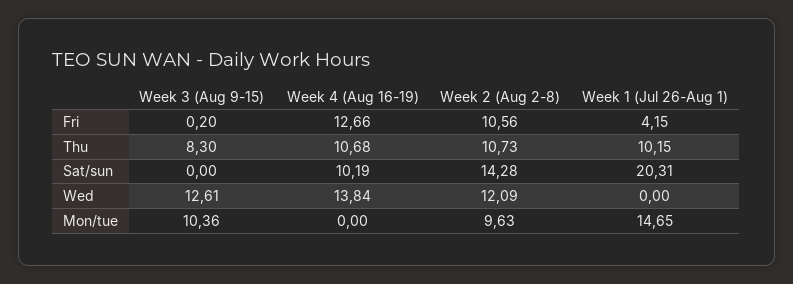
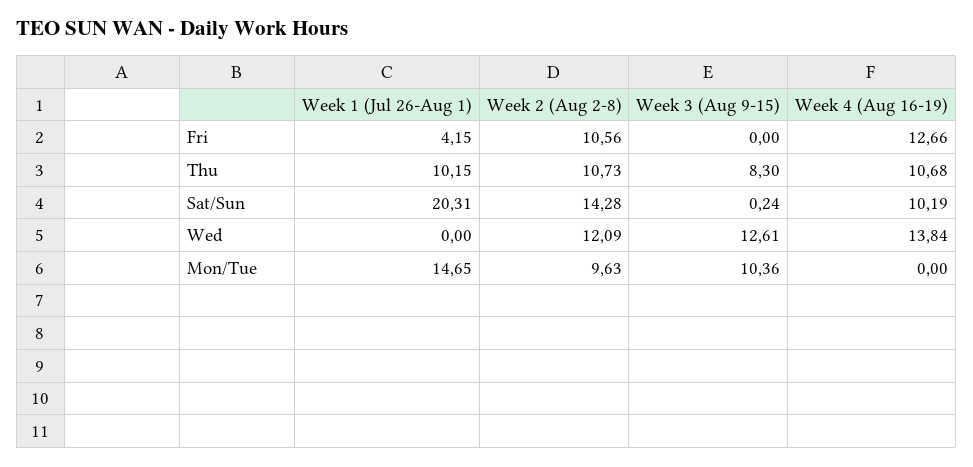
  {
    "Week 3 (Aug 9-15)": {
-     "Fri": 0.2,
+     "Fri": 0,
      "Thu": 8.3,
-     "Sat/sun": 0,
+     "Sat/sun": 0.24,
      "Wed": 12.61,
      "Mon/tue": 10.36
    },
    "Week 4 (Aug 16-19)": {
      "Fri": 12.66,
      "Thu": 10.68,
      "Sat/sun": 10.19,
      "Wed": 13.84,
      "Mon/tue": 0
    },
    "Week 2 (Aug 2-8)": {
      "Fri": 10.56,
      "Thu": 10.73,
      "Sat/sun": 14.28,
      "Wed": 12.09,
      "Mon/tue": 9.63
    },
    "Week 1 (Jul 26-Aug 1)": {
      "Fri": 4.15,
      "Thu": 10.15,
      "Sat/sun": 20.31,
      "Wed": 0,
      "Mon/tue": 14.65
    }
  }

